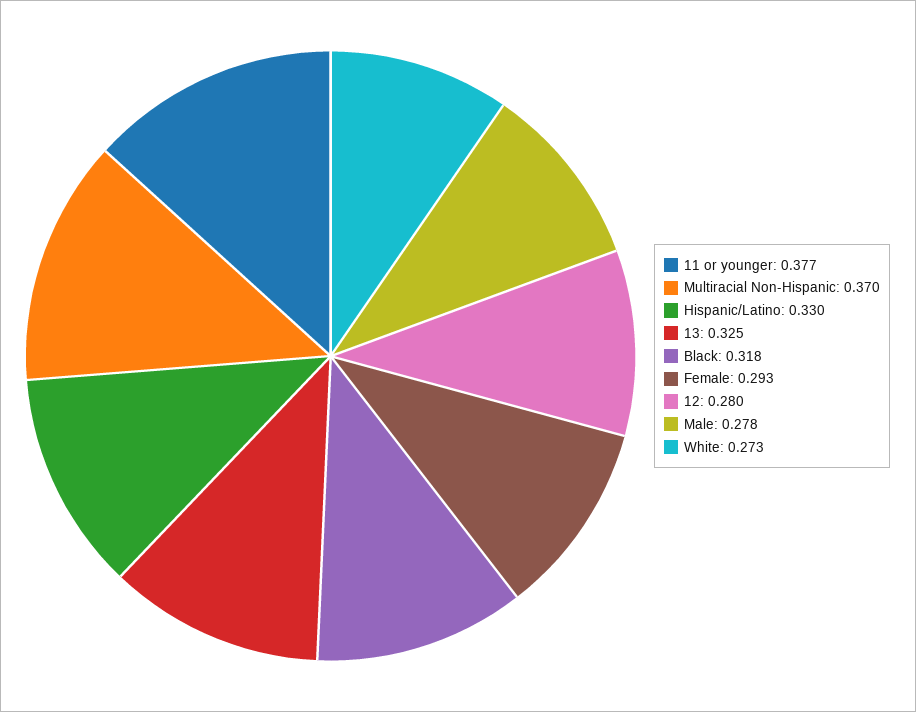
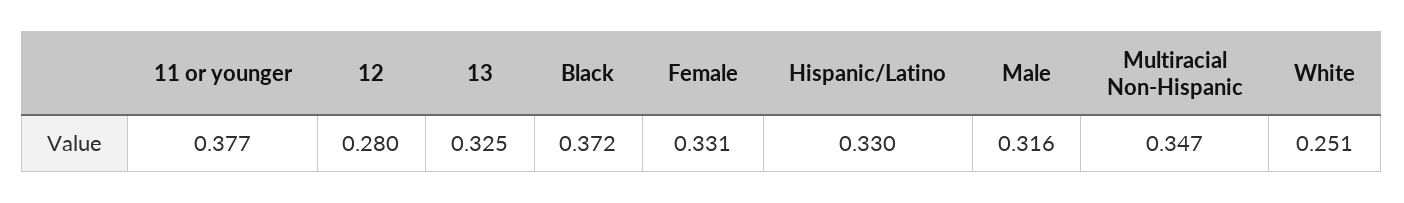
  {
    "11 or younger": 0.377,
-   "Multiracial Non-Hispanic": 0.37,
+   "Multiracial Non-Hispanic": 0.347,
    "Hispanic/Latino": 0.33,
    "13": 0.325,
-   "Black": 0.318,
+   "Black": 0.372,
-   "Female": 0.293,
+   "Female": 0.331,
    "12": 0.28,
-   "Male": 0.278,
+   "Male": 0.316,
-   "White": 0.273
+   "White": 0.251
  }

